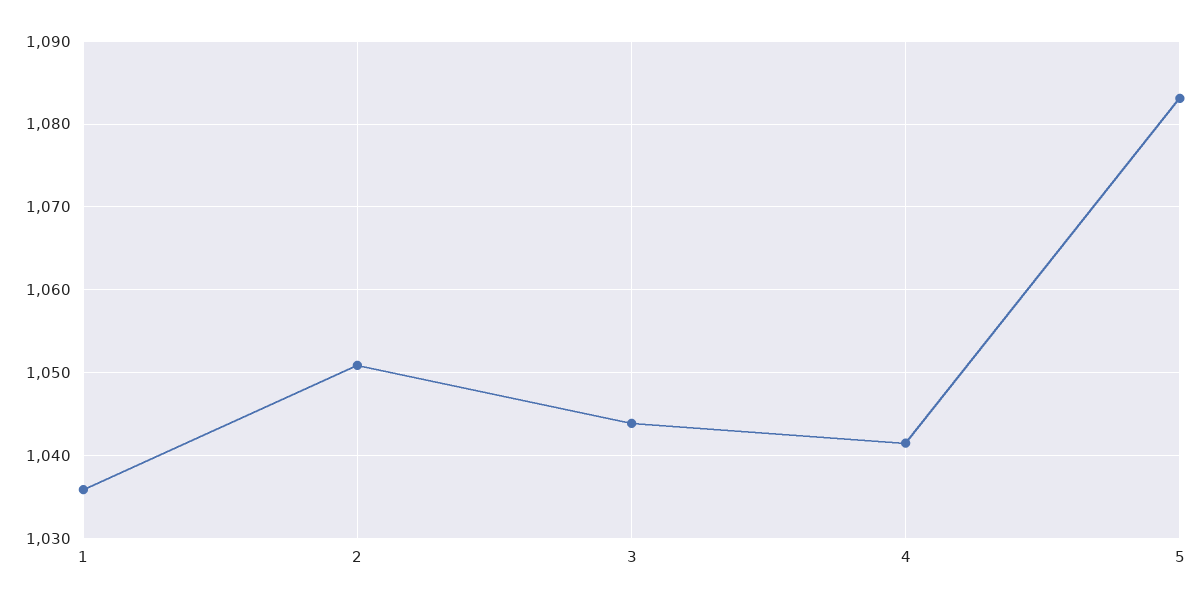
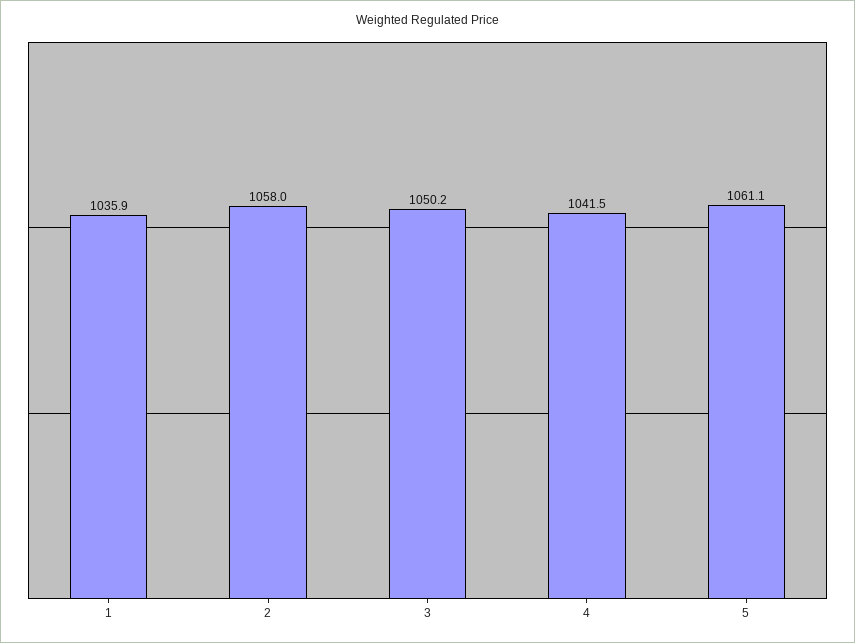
  {
    "1": 1035.9,
-   "2": 1051,
+   "2": 1058,
-   "3": 1044,
+   "3": 1050.2,
    "4": 1041.5,
-   "5": 1083
+   "5": 1061.1
  }

